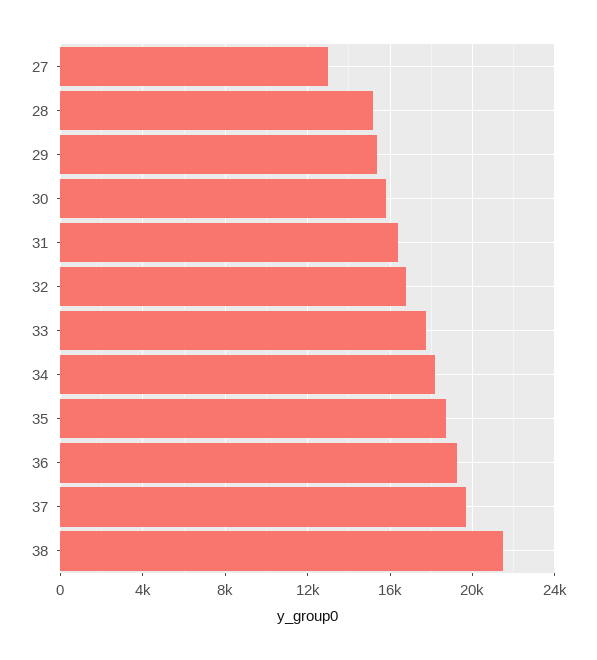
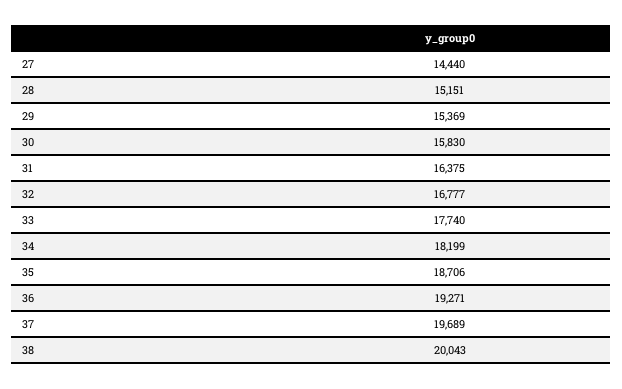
  {
-   "27": 13000,
+   "27": 14440,
    "28": 15151,
    "29": 15369,
    "30": 15830,
    "31": 16375,
    "32": 16777,
    "33": 17740,
    "34": 18199,
    "35": 18706,
    "36": 19271,
    "37": 19689,
-   "38": 21500
+   "38": 20043
  }

